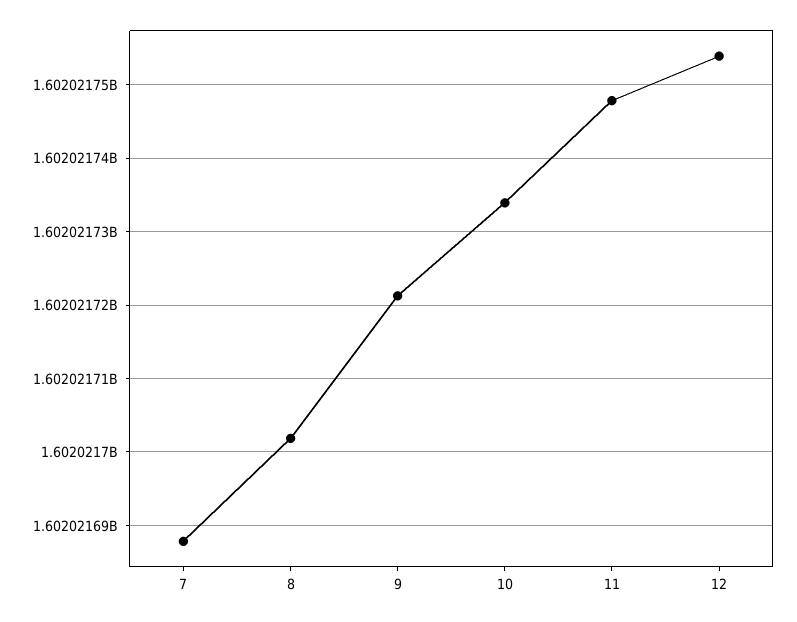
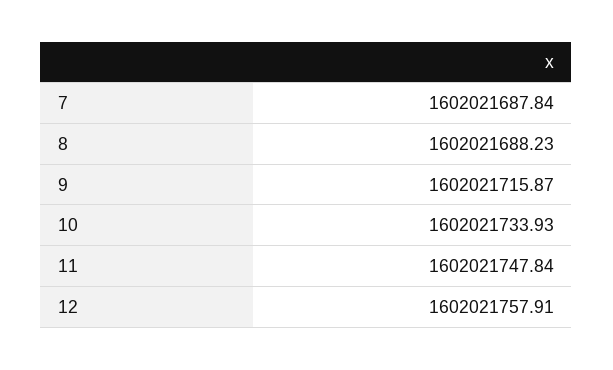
  {
    "7": 1602021687.84,
-   "8": 1602021702,
+   "8": 1602021688.23,
-   "9": 1602021721,
+   "9": 1602021715.87,
    "10": 1602021733.93,
    "11": 1602021747.84,
-   "12": 1602021754
+   "12": 1602021757.91
  }

